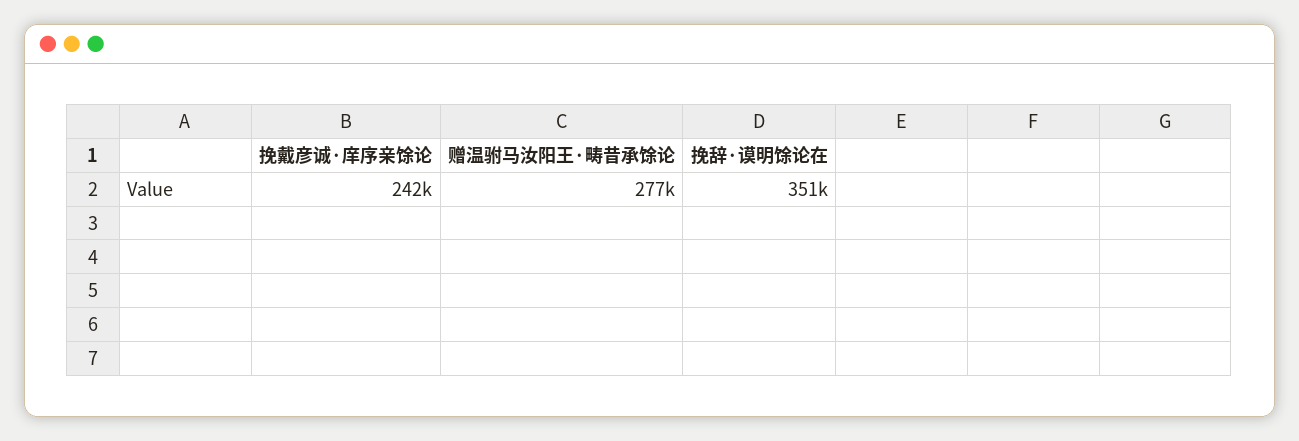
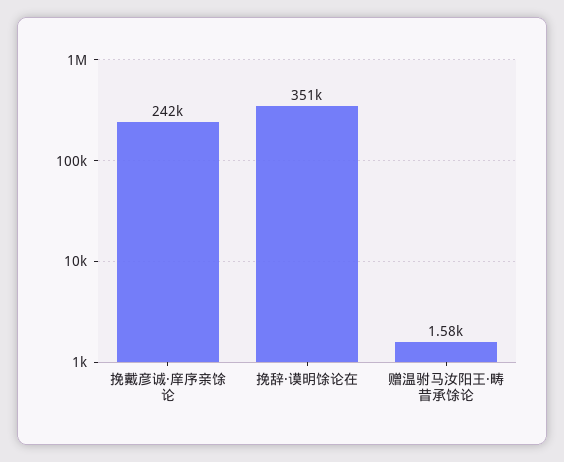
  {
    "挽戴彦诚·庠序亲馀论": 242000,
-   "赠温驸马汝阳王·畴昔承馀论": 277000,
+   "赠温驸马汝阳王·畴昔承馀论": 1580,
    "挽辞·谟明馀论在": 351000
  }

